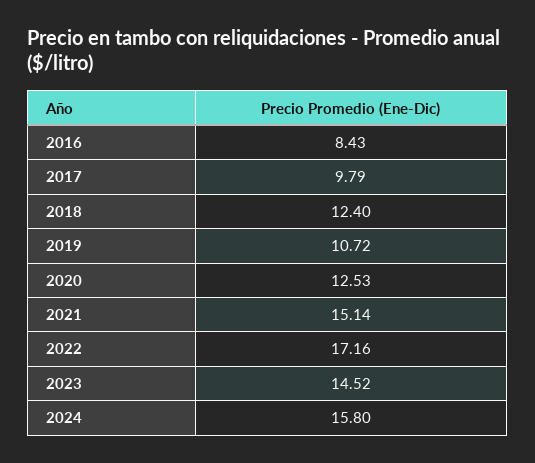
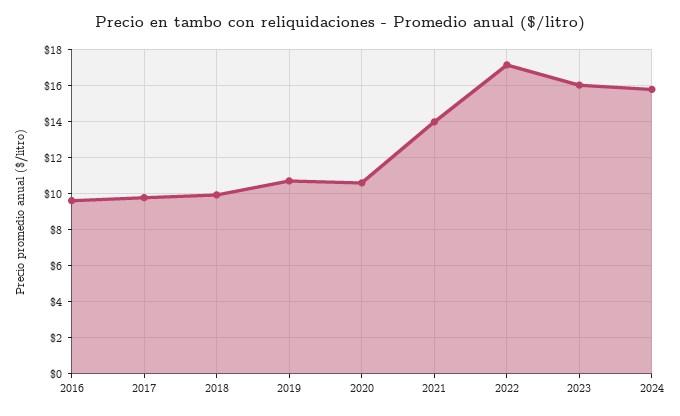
  {
-   "2016": 8.43,
+   "2016": 9.5,
    "2017": 9.79,
-   "2018": 12.4,
+   "2018": 10,
    "2019": 10.72,
-   "2020": 12.53,
+   "2020": 10.5,
-   "2021": 15.14,
+   "2021": 14,
    "2022": 17.16,
-   "2023": 14.52,
+   "2023": 16,
    "2024": 15.8
  }

